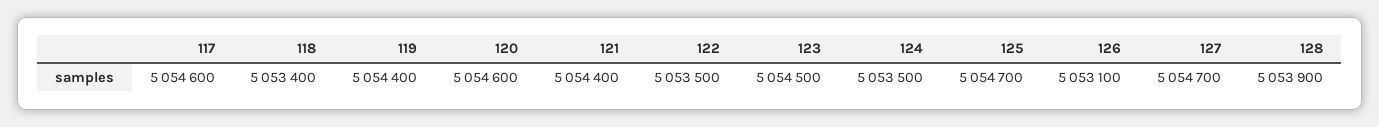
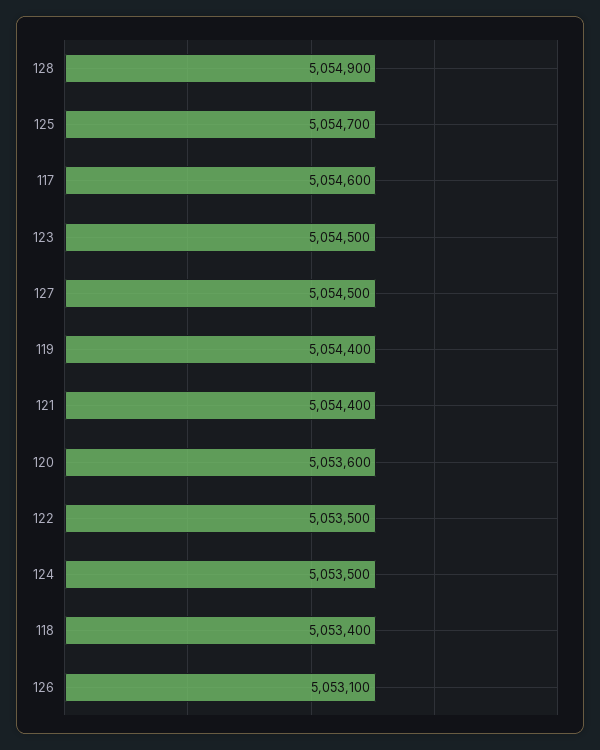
  {
    "117": 5054600,
    "118": 5053400,
    "119": 5054400,
-   "120": 5054600,
+   "120": 5053600,
    "121": 5054400,
    "122": 5053500,
    "123": 5054500,
    "124": 5053500,
    "125": 5054700,
    "126": 5053100,
-   "127": 5054700,
+   "127": 5054500,
-   "128": 5053900
+   "128": 5054900
  }

